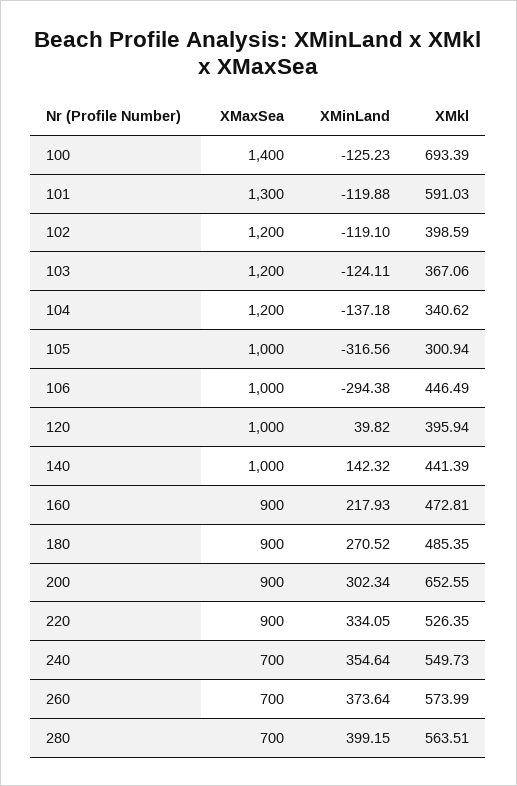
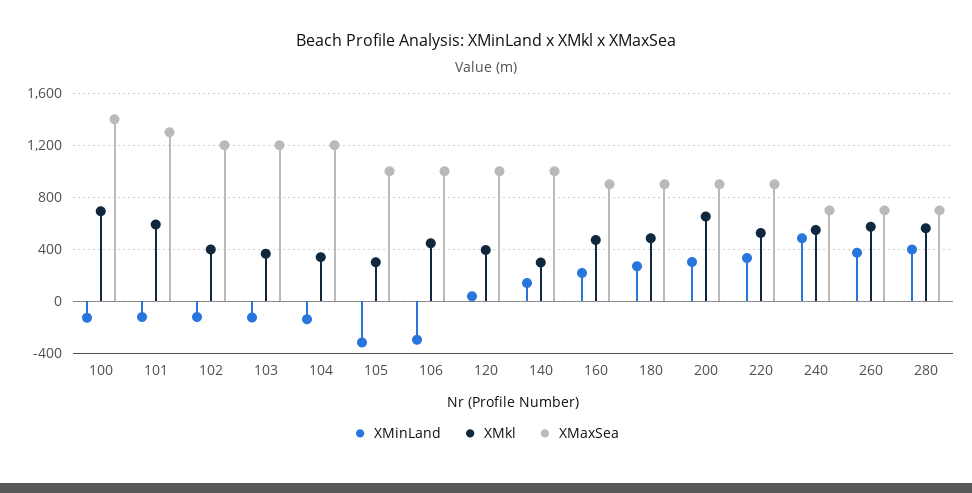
  {
    "XMaxSea": {
      "100": 1400,
      "101": 1300,
      "102": 1200,
      "103": 1200,
      "104": 1200,
      "105": 1000,
      "106": 1000,
      "120": 1000,
      "140": 1000,
      "160": 900,
      "180": 900,
      "200": 900,
      "220": 900,
      "240": 700,
      "260": 700,
      "280": 700
    },
    "XMinLand": {
      "100": -125.23,
      "101": -119.88,
      "102": -119.1,
      "103": -124.11,
      "104": -137.18,
      "105": -316.56,
      "106": -294.38,
      "120": 39.82,
      "140": 142.32,
      "160": 217.93,
      "180": 270.52,
      "200": 302.34,
      "220": 334.05,
-     "240": 354.64,
+     "240": 500,
      "260": 373.64,
      "280": 399.15
    },
    "XMkl": {
      "100": 693.39,
      "101": 591.03,
      "102": 398.59,
      "103": 367.06,
      "104": 340.62,
      "105": 300.94,
      "106": 446.49,
      "120": 395.94,
-     "140": 441.39,
+     "140": 300,
      "160": 472.81,
      "180": 485.35,
      "200": 652.55,
      "220": 526.35,
      "240": 549.73,
      "260": 573.99,
      "280": 563.51
    }
  }

